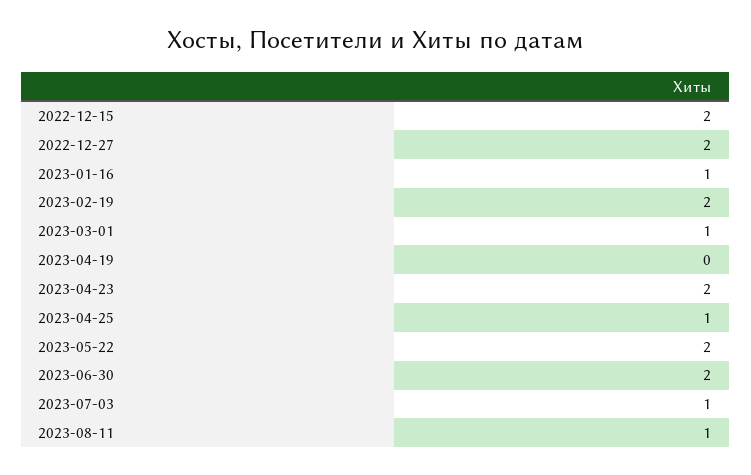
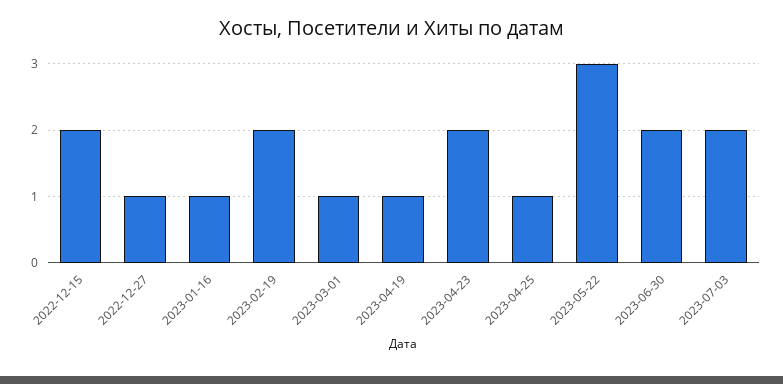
  {
    "2022-12-15": 2,
-   "2022-12-27": 2,
+   "2022-12-27": 1,
    "2023-01-16": 1,
    "2023-02-19": 2,
    "2023-03-01": 1,
-   "2023-04-19": 0,
+   "2023-04-19": 1,
    "2023-04-23": 2,
    "2023-04-25": 1,
-   "2023-05-22": 2,
+   "2023-05-22": 3,
    "2023-06-30": 2,
-   "2023-07-03": 1,
+   "2023-07-03": 2
-   "2023-08-11": 1
  }

